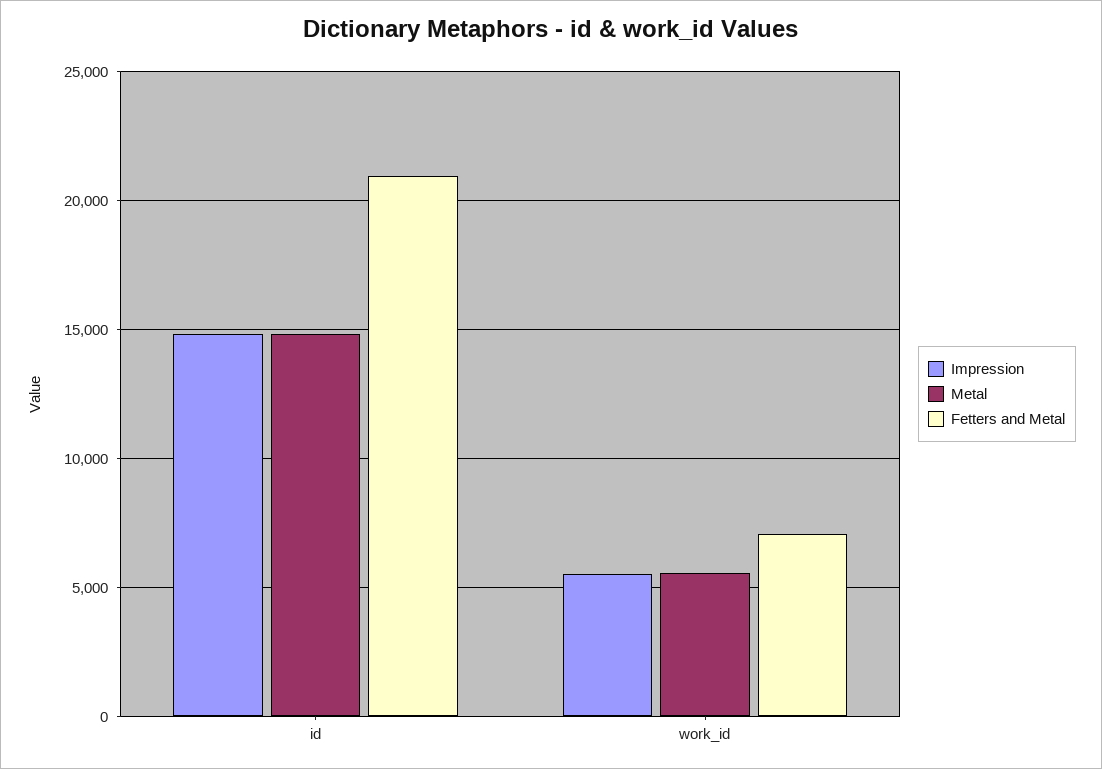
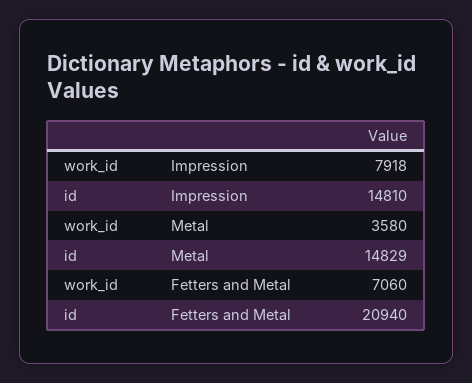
  {
    "Impression": {
      "id": 14810,
-     "work_id": 5500
+     "work_id": 7918
    },
    "Metal": {
      "id": 14829,
-     "work_id": 5500
+     "work_id": 3580
    },
    "Fetters and Metal": {
      "id": 20940,
      "work_id": 7060
    }
  }

